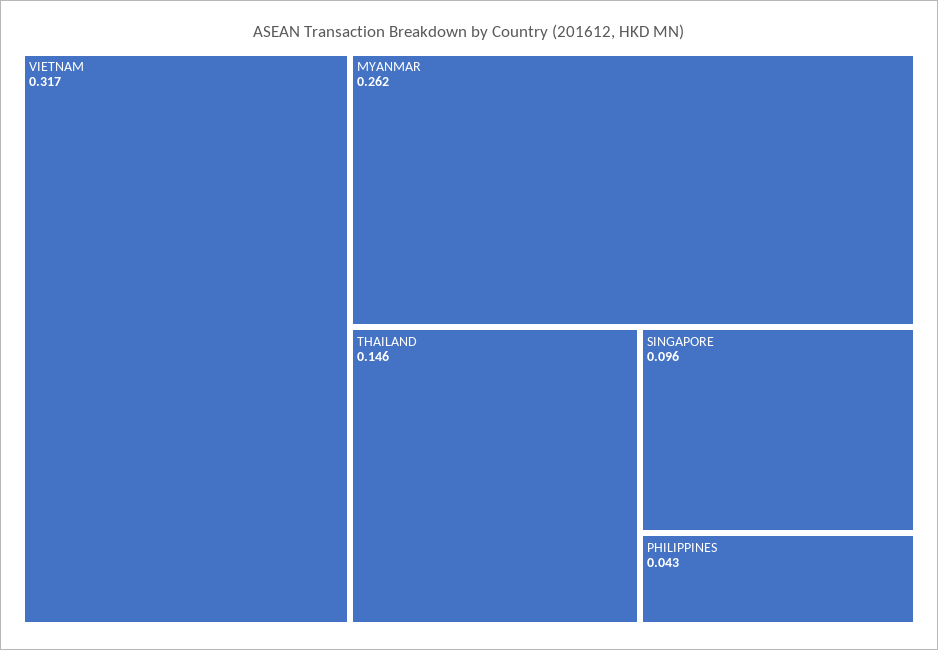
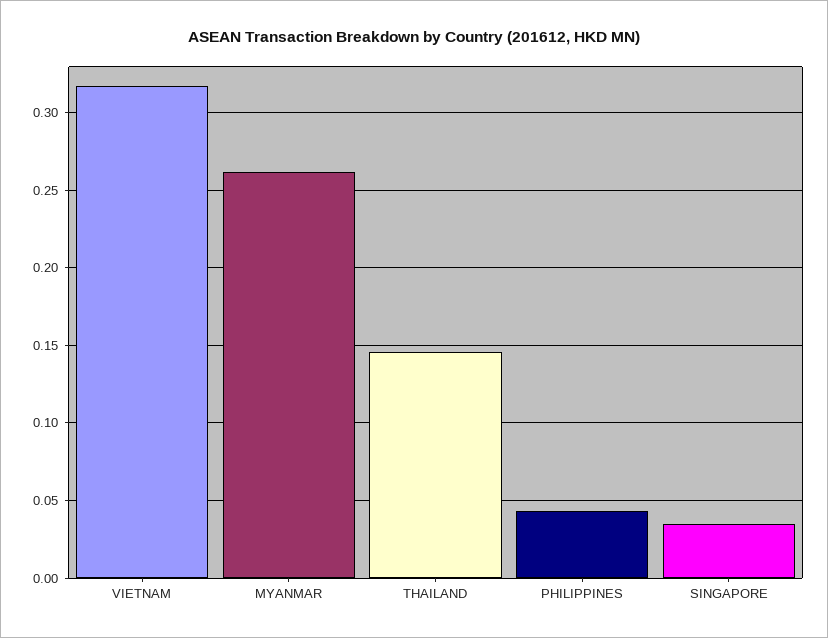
  {
    "VIETNAM": 0.317,
    "MYANMAR": 0.262,
    "THAILAND": 0.146,
-   "SINGAPORE": 0.096,
+   "SINGAPORE": 0.035,
    "PHILIPPINES": 0.043
  }

